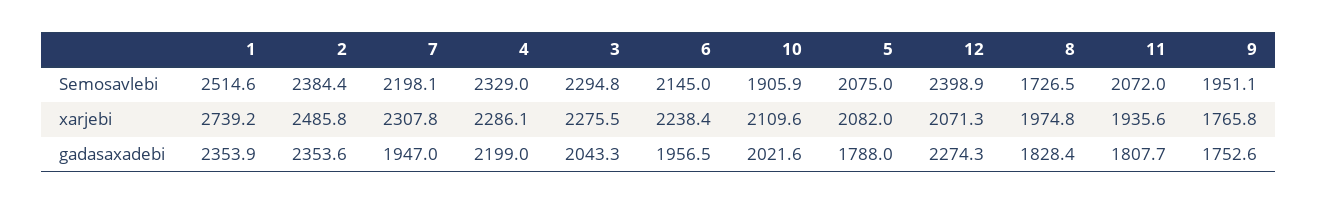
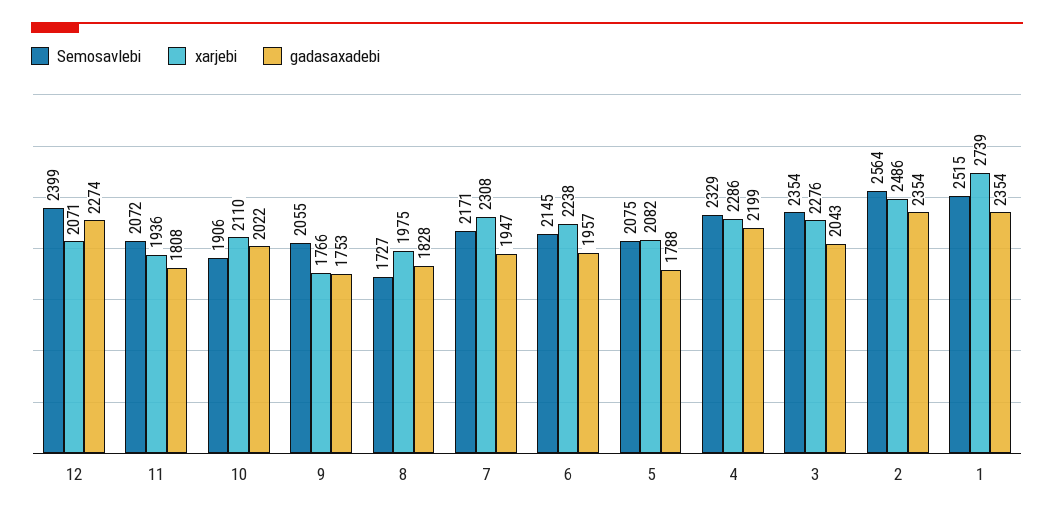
  {
    "Semosavlebi": {
      "1": 2514.6,
-     "2": 2384.4,
+     "2": 2564,
-     "7": 2198.1,
+     "7": 2171,
      "4": 2329,
-     "3": 2294.8,
+     "3": 2354,
      "6": 2145,
      "10": 1905.9,
      "5": 2075,
      "12": 2398.9,
      "8": 1726.5,
      "11": 2072,
-     "9": 1951.1
+     "9": 2055
    },
    "xarjebi": {
      "1": 2739.2,
      "2": 2485.8,
      "7": 2307.8,
      "4": 2286.1,
      "3": 2275.5,
      "6": 2238.4,
      "10": 2109.6,
      "5": 2082,
      "12": 2071.3,
      "8": 1974.8,
      "11": 1935.6,
      "9": 1765.8
    },
    "gadasaxadebi": {
      "1": 2353.9,
      "2": 2353.6,
      "7": 1947,
      "4": 2199,
      "3": 2043.3,
      "6": 1956.5,
      "10": 2021.6,
      "5": 1788,
      "12": 2274.3,
      "8": 1828.4,
      "11": 1807.7,
      "9": 1752.6
    }
  }

